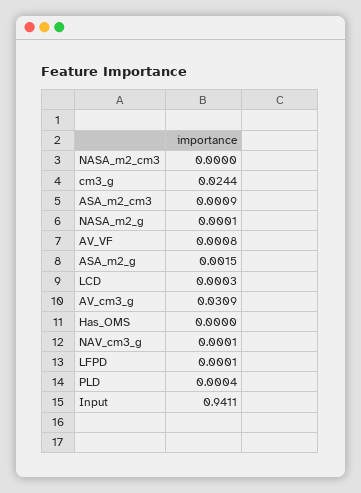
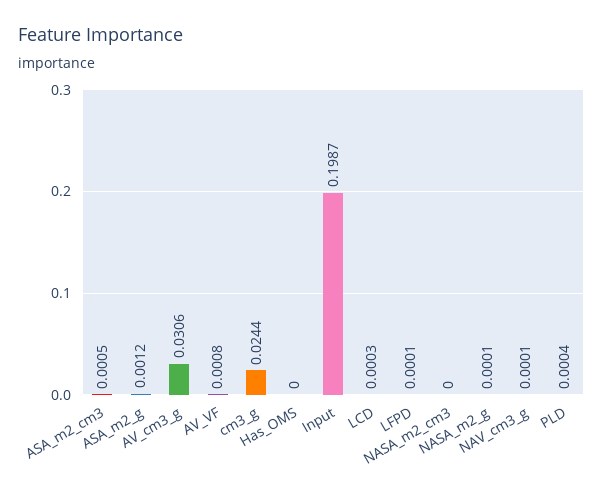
  {
    "NASA_m2_cm3": 0,
    "cm3_g": 0.0244,
-   "ASA_m2_cm3": 0.0009,
+   "ASA_m2_cm3": 0.0005,
    "NASA_m2_g": 0.0001,
    "AV_VF": 0.0008,
-   "ASA_m2_g": 0.0015,
+   "ASA_m2_g": 0.0012,
    "LCD": 0.0003,
-   "AV_cm3_g": 0.0309,
+   "AV_cm3_g": 0.0306,
    "Has_OMS": 0,
    "NAV_cm3_g": 0.0001,
    "LFPD": 0.0001,
    "PLD": 0.0004,
-   "Input": 0.9411
+   "Input": 0.1987
  }

